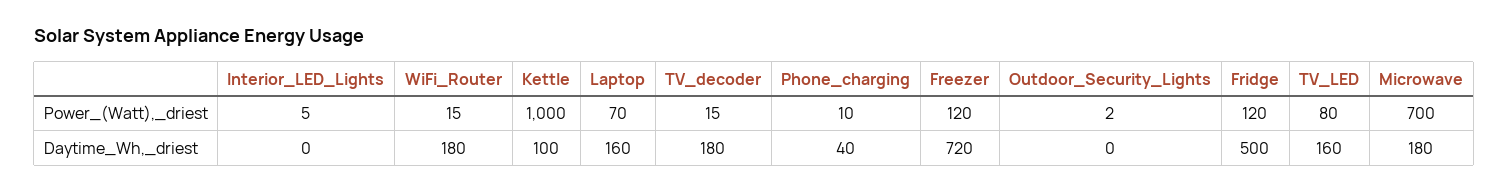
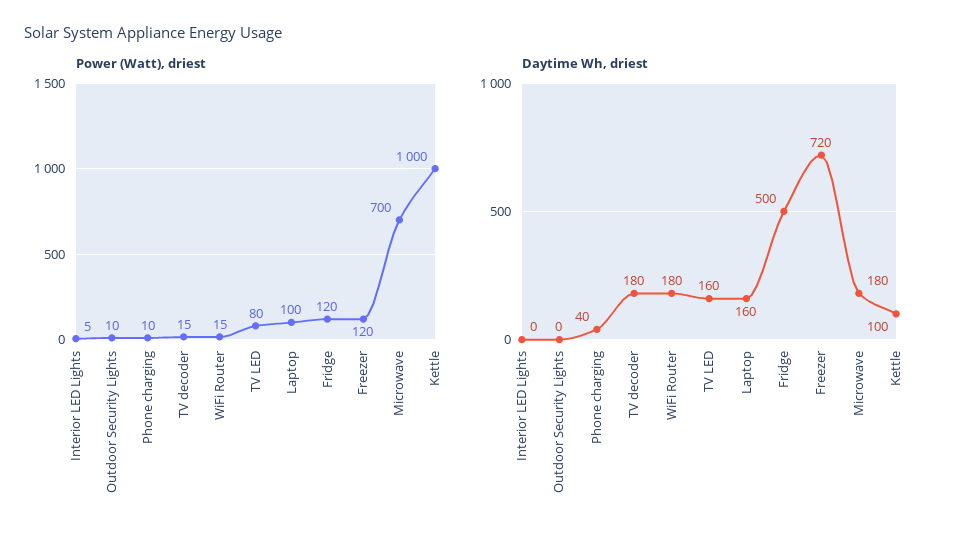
  {
    "Power_(Watt),_driest": {
      "Interior_LED_Lights": 5,
      "WiFi_Router": 15,
      "Kettle": 1000,
-     "Laptop": 70,
+     "Laptop": 100,
      "TV_decoder": 15,
      "Phone_charging": 10,
      "Freezer": 120,
-     "Outdoor_Security_Lights": 2,
+     "Outdoor_Security_Lights": 10,
      "Fridge": 120,
      "TV_LED": 80,
      "Microwave": 700
    },
    "Daytime_Wh,_driest": {
      "Interior_LED_Lights": 0,
      "WiFi_Router": 180,
      "Kettle": 100,
      "Laptop": 160,
      "TV_decoder": 180,
      "Phone_charging": 40,
      "Freezer": 720,
      "Outdoor_Security_Lights": 0,
      "Fridge": 500,
      "TV_LED": 160,
      "Microwave": 180
    }
  }

